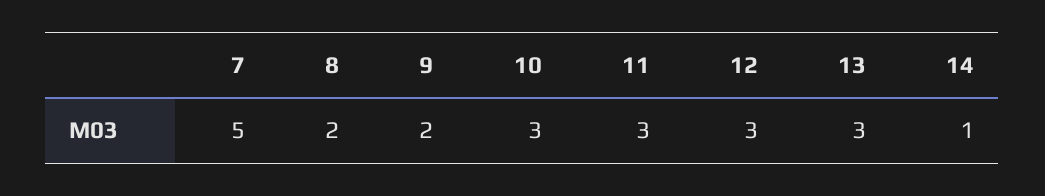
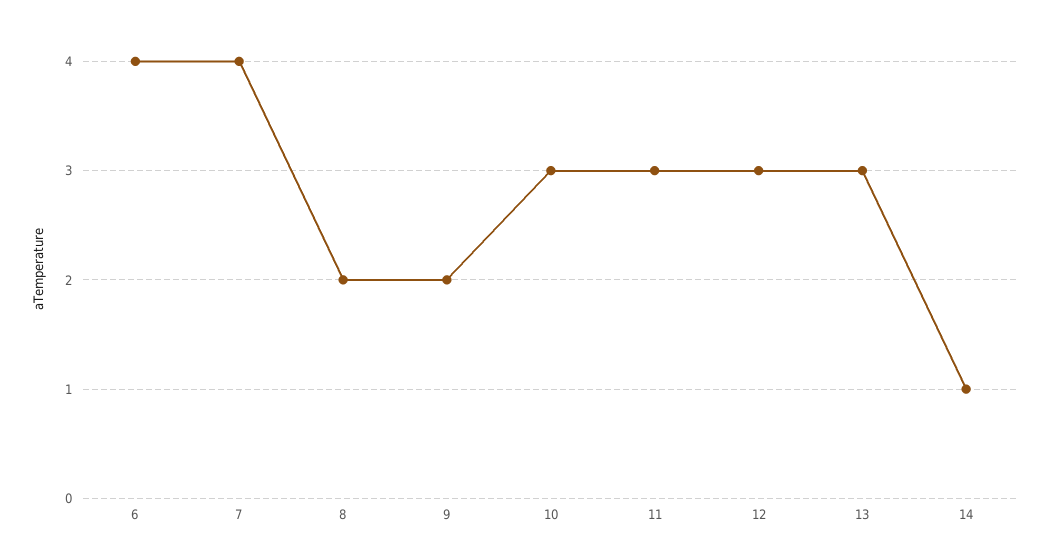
  {
-   "7": 5,
+   "7": 4,
    "8": 2,
    "9": 2,
    "10": 3,
    "11": 3,
    "12": 3,
    "13": 3,
-   "14": 1
+   "14": 1,
+   "6": 4
  }

